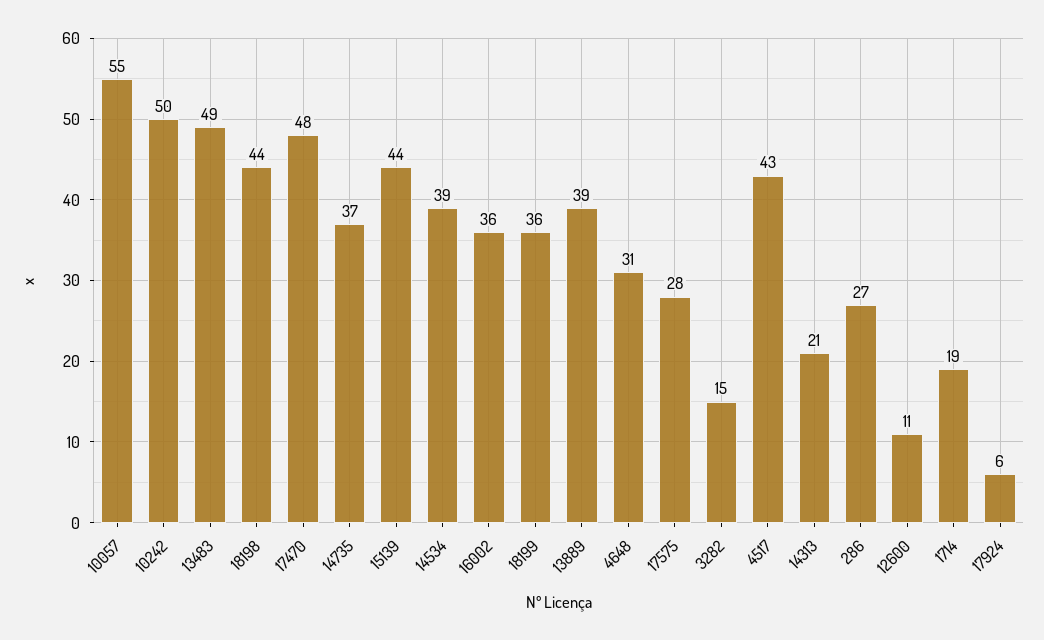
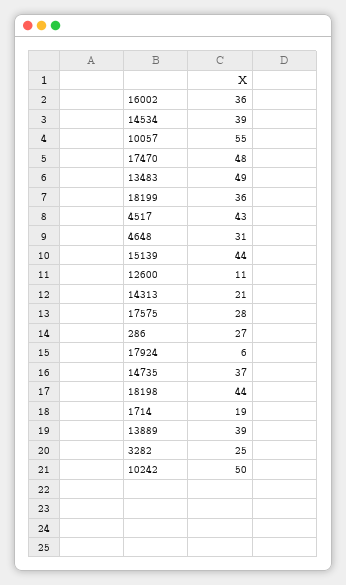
  {
    "10057": 55,
    "10242": 50,
    "13483": 49,
    "18198": 44,
    "17470": 48,
    "14735": 37,
    "15139": 44,
    "14534": 39,
    "16002": 36,
    "18199": 36,
    "13889": 39,
    "4648": 31,
    "17575": 28,
-   "3282": 15,
+   "3282": 25,
    "4517": 43,
    "14313": 21,
    "286": 27,
    "12600": 11,
    "1714": 19,
    "17924": 6
  }

